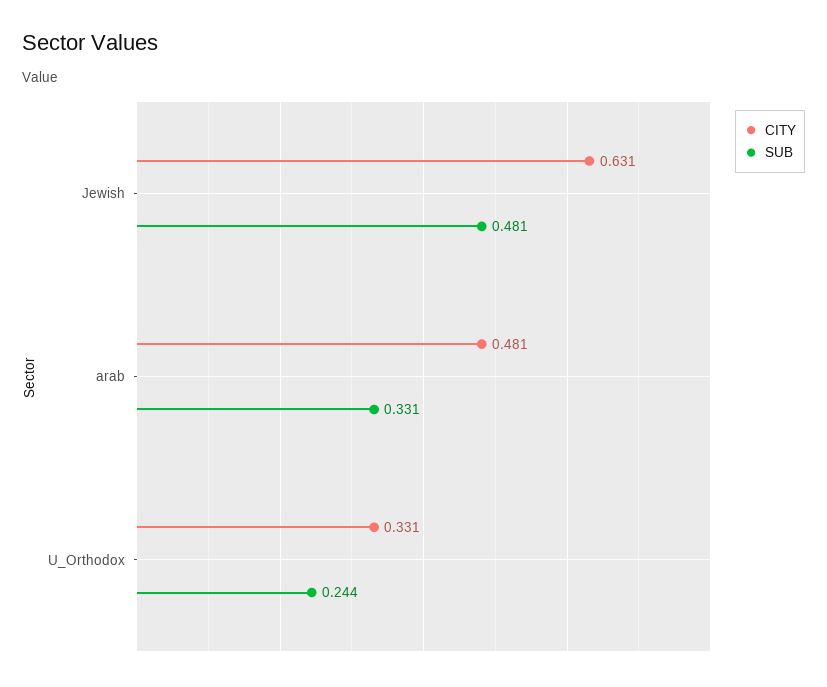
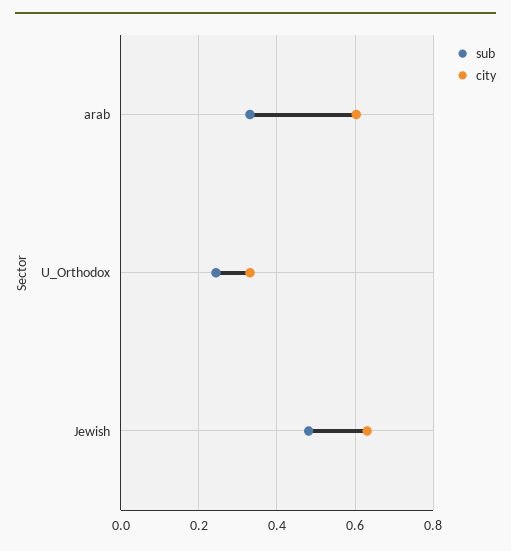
  {
    "CITY": {
      "Jewish": 0.631,
-     "arab": 0.481,
+     "arab": 0.6,
      "U_Orthodox": 0.331
    },
    "SUB": {
      "Jewish": 0.481,
      "arab": 0.331,
      "U_Orthodox": 0.244
    }
  }

